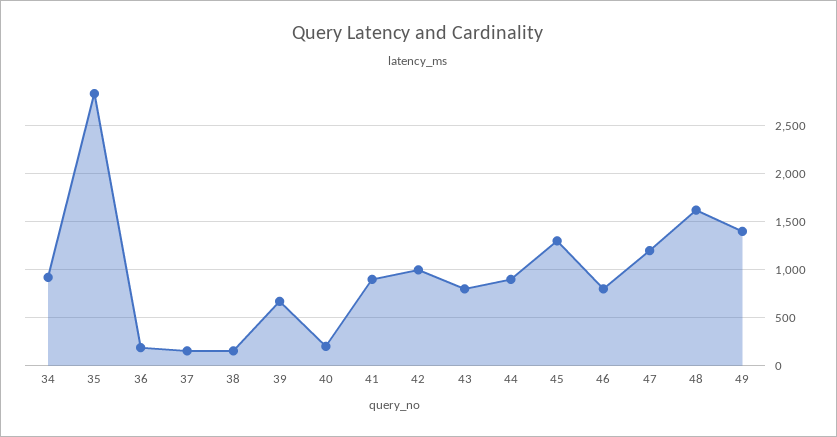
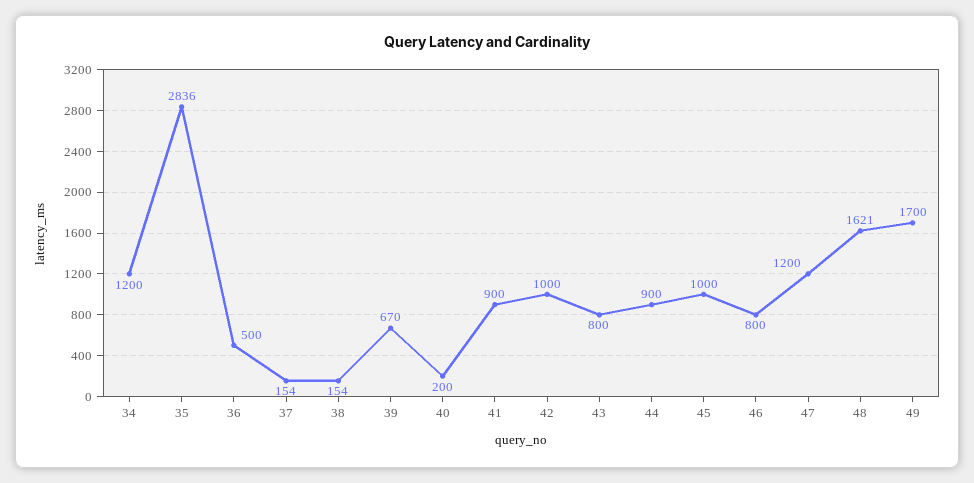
  {
-   "34": 900,
+   "34": 1200,
    "35": 2836,
-   "36": 200,
+   "36": 500,
    "37": 154,
    "38": 154,
    "39": 670,
    "40": 200,
    "41": 900,
    "42": 1000,
    "43": 800,
    "44": 900,
-   "45": 1300,
+   "45": 1000,
    "46": 800,
    "47": 1200,
    "48": 1621,
-   "49": 1400
+   "49": 1700
  }

